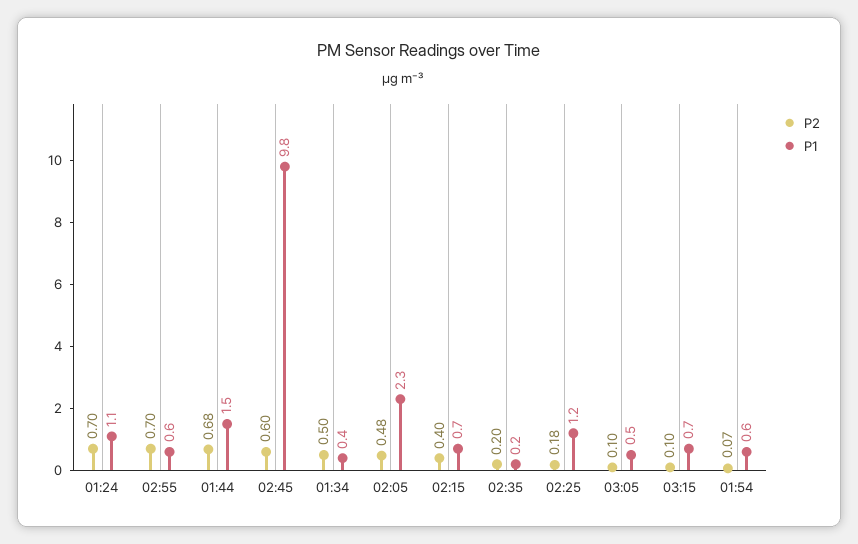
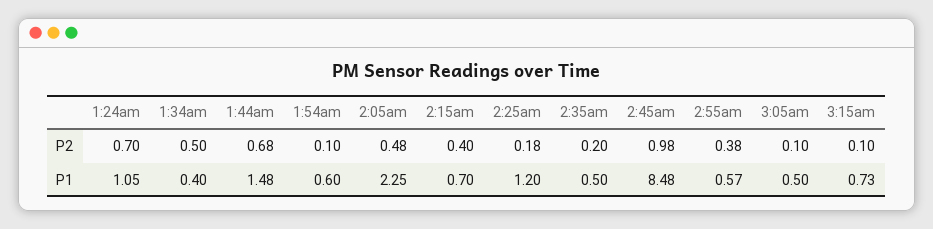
  {
    "P2": {
      "01:24": 0.7,
-     "02:55": 0.7,
+     "02:55": 0.38,
      "01:44": 0.68,
-     "02:45": 0.6,
+     "02:45": 0.98,
      "01:34": 0.5,
      "02:05": 0.48,
      "02:15": 0.4,
      "02:35": 0.2,
      "02:25": 0.18,
      "03:05": 0.1,
      "03:15": 0.1,
-     "01:54": 0.07
+     "01:54": 0.1
    },
    "P1": {
      "01:24": 1.05,
      "02:55": 0.57,
      "01:44": 1.48,
-     "02:45": 9.8,
+     "02:45": 8.48,
      "01:34": 0.4,
      "02:05": 2.25,
      "02:15": 0.7,
-     "02:35": 0.2,
+     "02:35": 0.5,
      "02:25": 1.2,
      "03:05": 0.5,
      "03:15": 0.73,
      "01:54": 0.6
    }
  }

